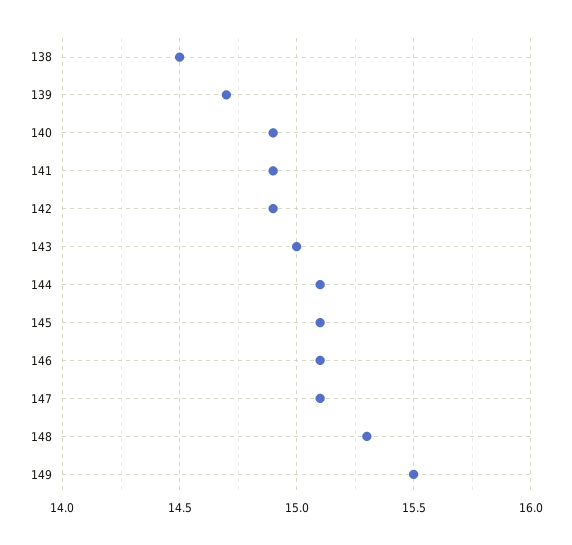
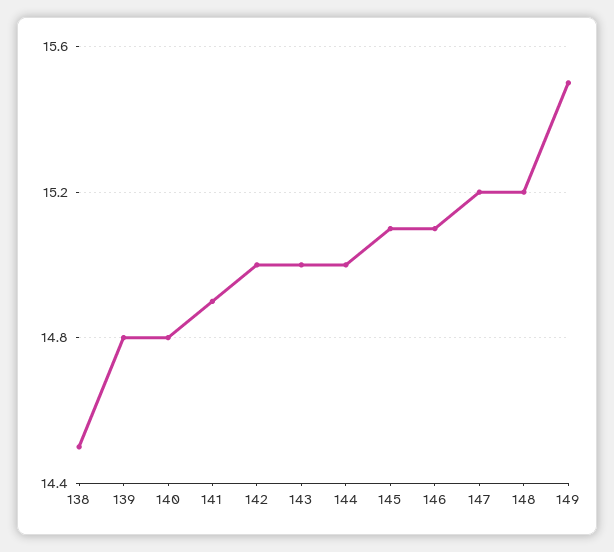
  {
    "138": 14.5,
-   "139": 14.7,
+   "139": 14.8,
-   "140": 14.9,
+   "140": 14.8,
    "141": 14.9,
-   "142": 14.9,
+   "142": 15,
    "143": 15,
-   "144": 15.1,
+   "144": 15,
    "145": 15.1,
    "146": 15.1,
-   "147": 15.1,
+   "147": 15.2,
-   "148": 15.3,
+   "148": 15.2,
    "149": 15.5
  }

